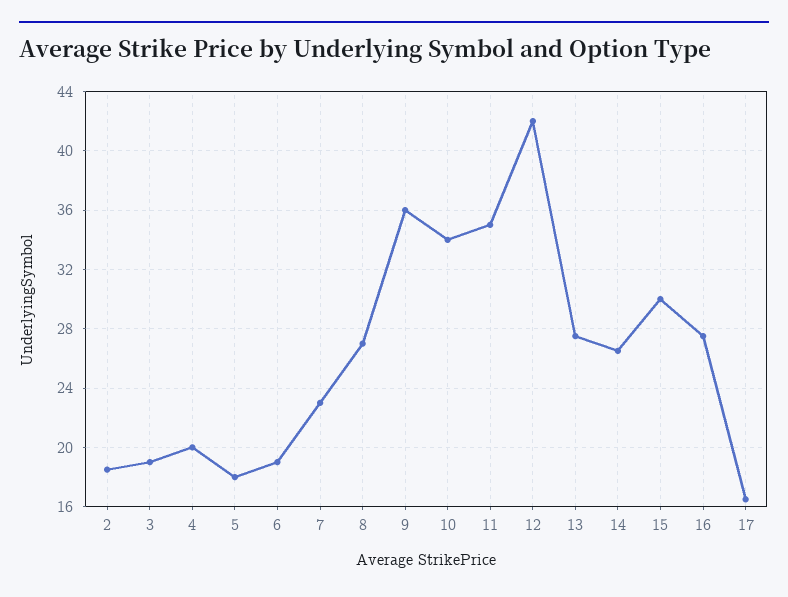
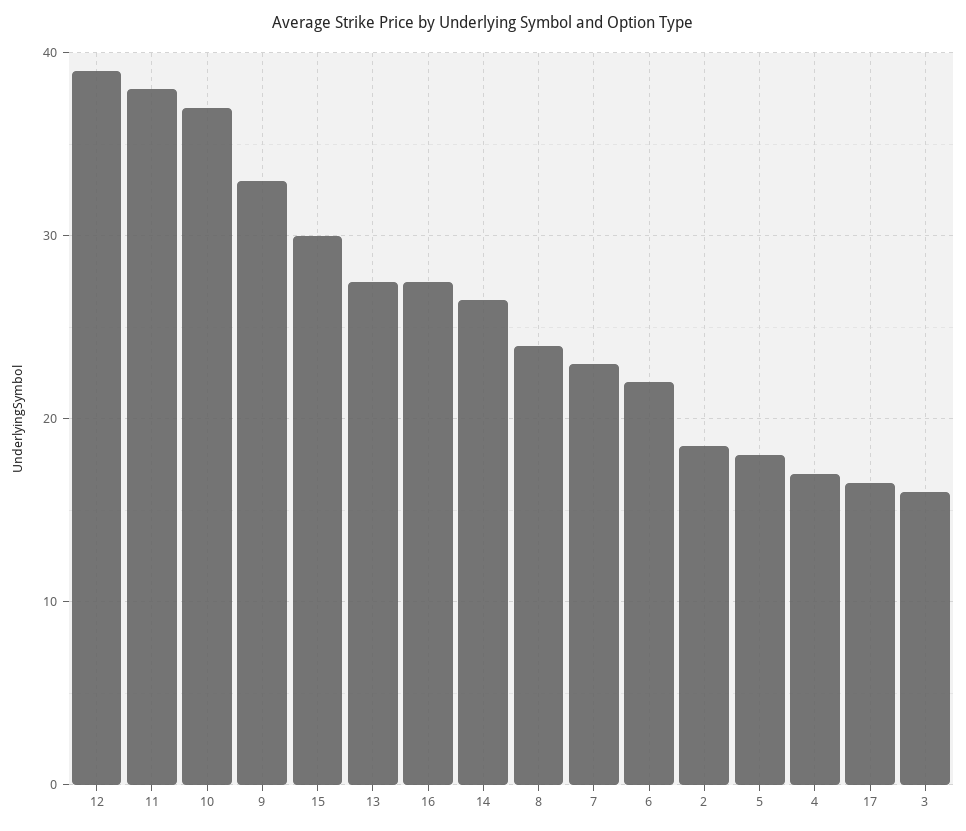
  {
    "2": 18.5,
-   "3": 19,
+   "3": 16,
-   "4": 20,
+   "4": 17,
    "5": 18,
-   "6": 19,
+   "6": 22,
    "7": 23,
-   "8": 27,
+   "8": 24,
-   "9": 36,
+   "9": 33,
-   "10": 34,
+   "10": 37,
-   "11": 35,
+   "11": 38,
-   "12": 42,
+   "12": 39,
    "13": 27.5,
    "14": 26.5,
    "15": 30,
    "16": 27.5,
    "17": 16.5
  }

